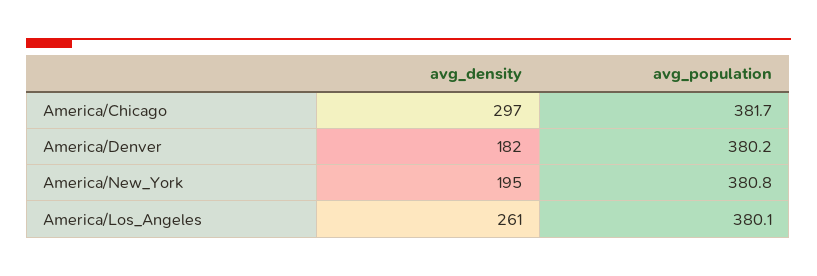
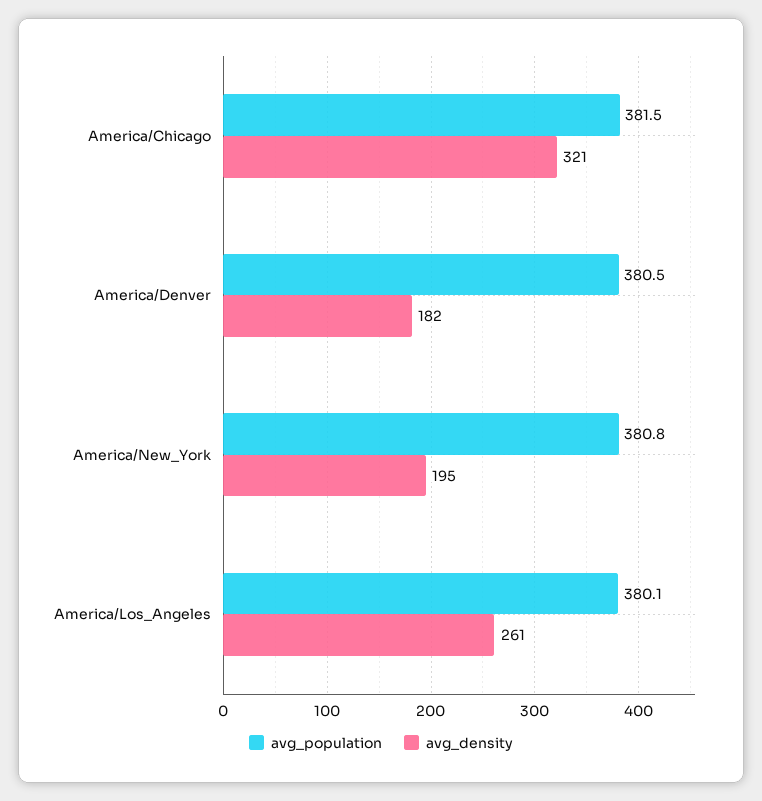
  {
    "avg_density": {
-     "America/Chicago": 297,
+     "America/Chicago": 321,
      "America/Denver": 182,
      "America/New_York": 195,
      "America/Los_Angeles": 261
    },
    "avg_population": {
-     "America/Chicago": 381.7,
+     "America/Chicago": 381.5,
-     "America/Denver": 380.2,
+     "America/Denver": 380.5,
      "America/New_York": 380.8,
      "America/Los_Angeles": 380.1
    }
  }

